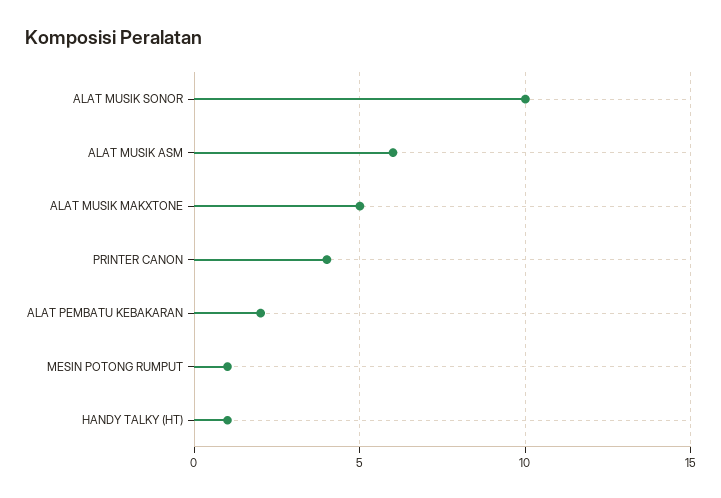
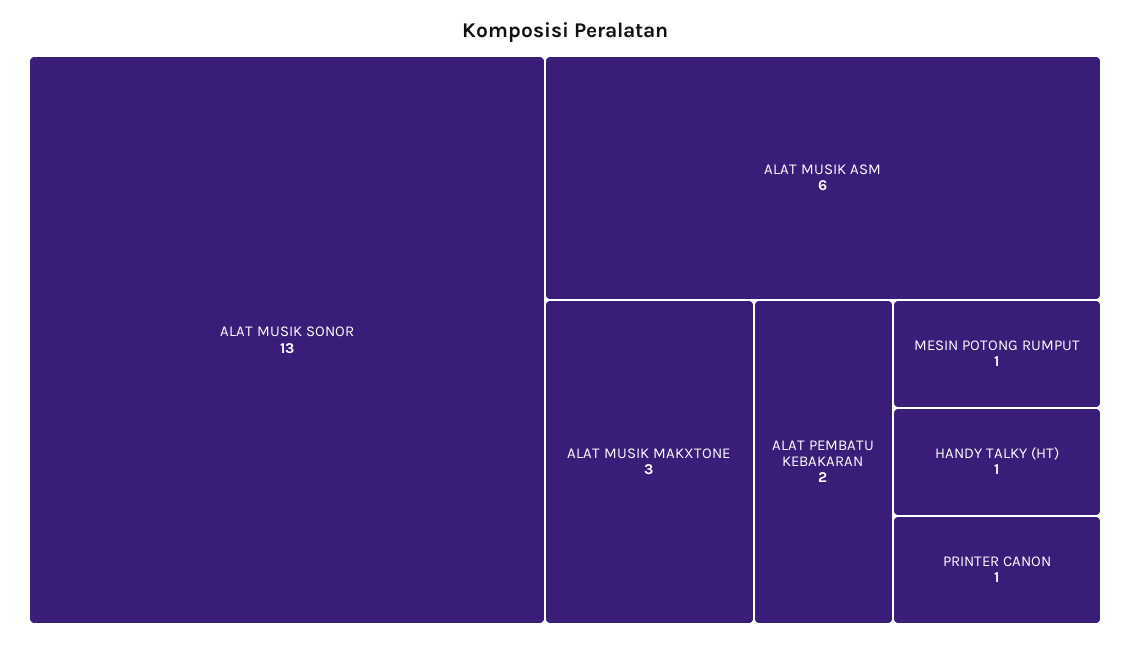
  {
-   "ALAT MUSIK SONOR": 10,
+   "ALAT MUSIK SONOR": 13,
    "ALAT MUSIK ASM": 6,
-   "ALAT MUSIK MAKXTONE": 5,
+   "ALAT MUSIK MAKXTONE": 3,
-   "PRINTER CANON": 4,
+   "PRINTER CANON": 1,
    "ALAT PEMBATU KEBAKARAN": 2,
    "MESIN POTONG RUMPUT": 1,
    "HANDY TALKY (HT)": 1
  }

